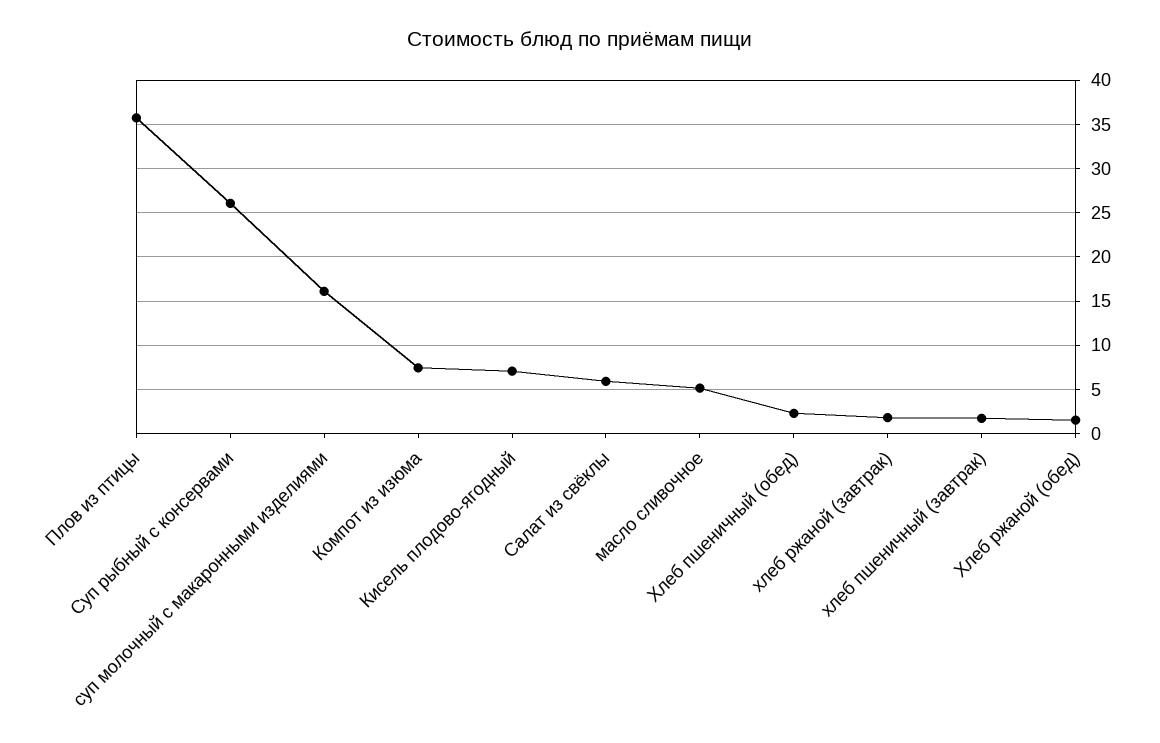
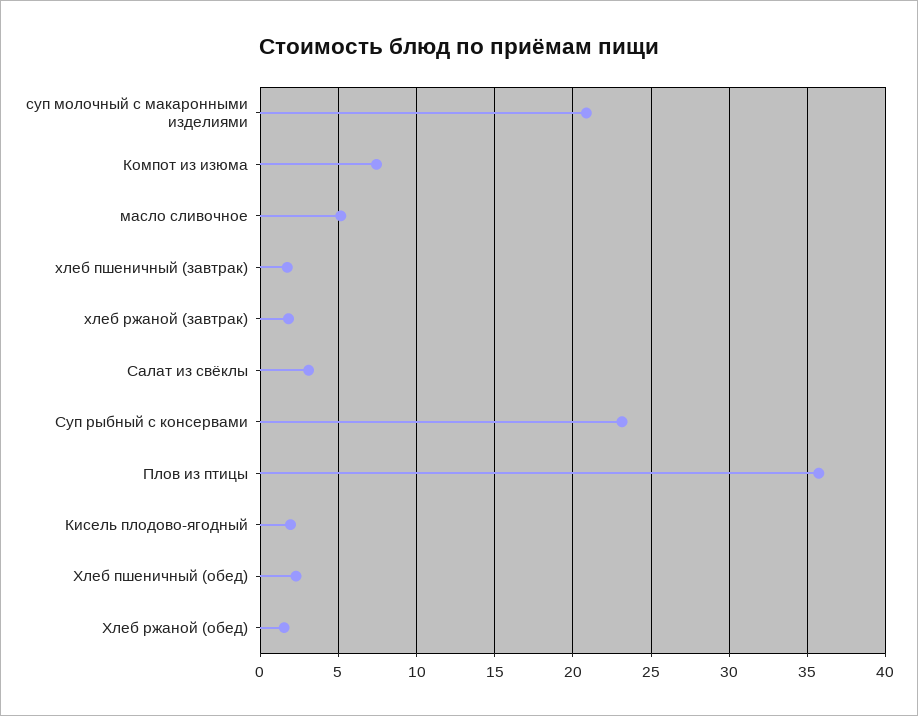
  {
    "Плов из птицы": 35.5,
-   "Суп рыбный с консервами": 26,
+   "Суп рыбный с консервами": 23,
-   "суп молочный с макаронными изделиями": 16,
+   "суп молочный с макаронными изделиями": 21,
    "Компот из изюма": 7.5,
-   "Кисель плодово-ягодный": 7,
+   "Кисель плодово-ягодный": 2,
-   "Салат из свёклы": 6,
+   "Салат из свёклы": 3,
    "масло сливочное": 5,
    "Хлеб пшеничный (обед)": 2.5,
    "хлеб ржаной (завтрак)": 2,
    "хлеб пшеничный (завтрак)": 1.5,
    "Хлеб ржаной (обед)": 1.5
  }

